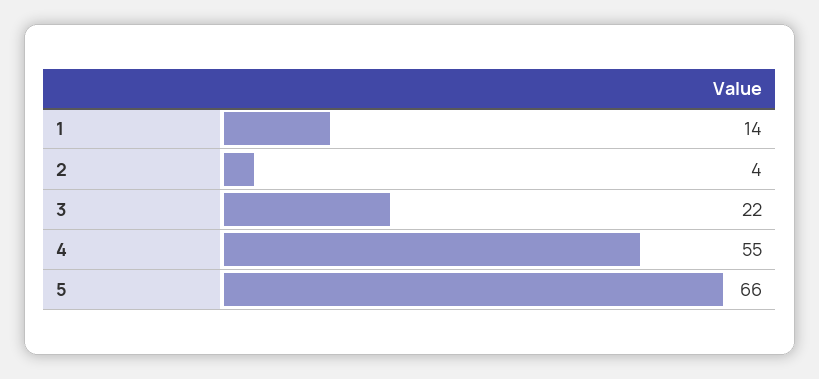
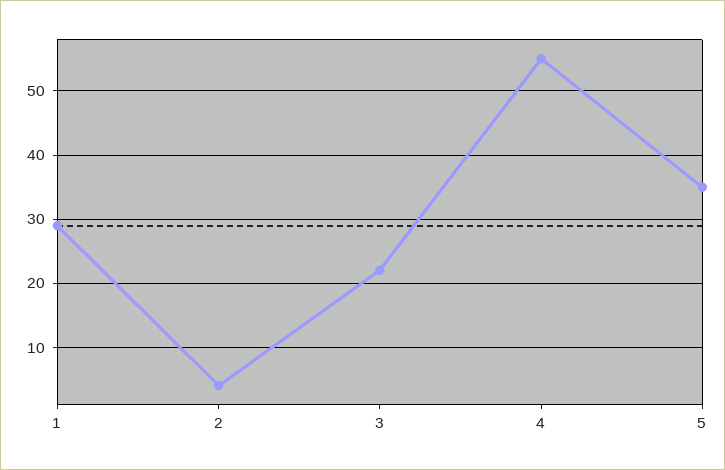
  {
-   "1": 14,
+   "1": 29,
    "2": 4,
    "3": 22,
    "4": 55,
-   "5": 66
+   "5": 35
  }

